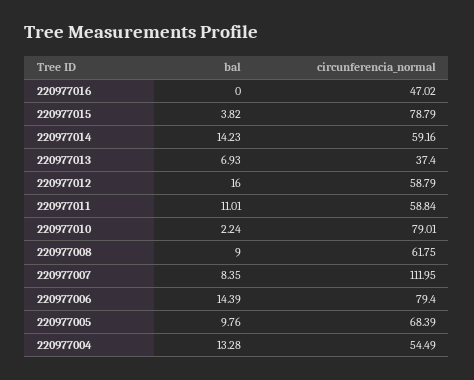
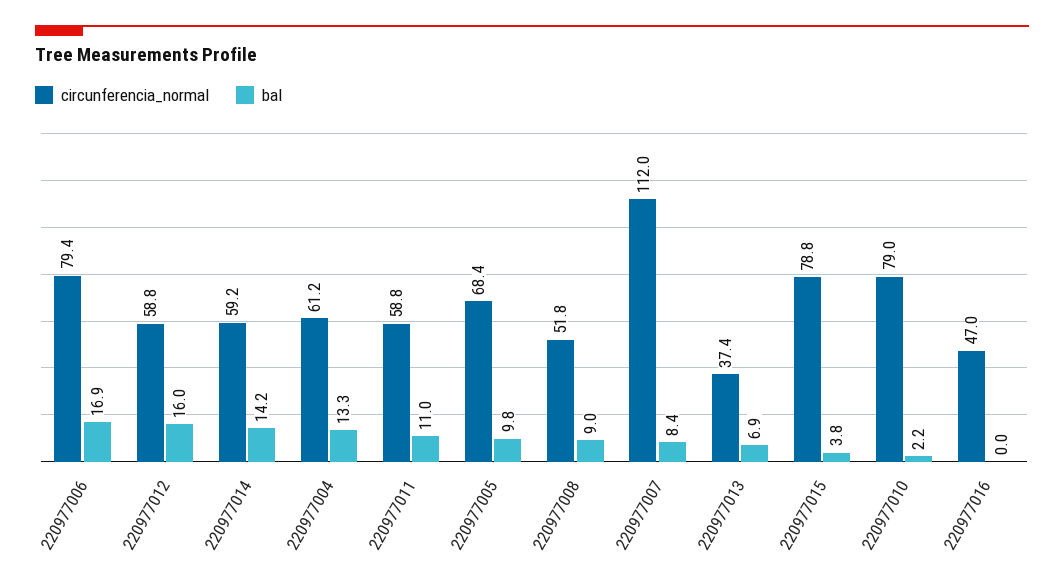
  {
    "bal": {
      "220977016": 0,
      "220977015": 3.82,
      "220977014": 14.23,
      "220977013": 6.93,
      "220977012": 16,
      "220977011": 11.01,
      "220977010": 2.24,
      "220977008": 9,
      "220977007": 8.35,
-     "220977006": 14.39,
+     "220977006": 16.9,
      "220977005": 9.76,
      "220977004": 13.28
    },
    "circunferencia_normal": {
      "220977016": 47.02,
      "220977015": 78.79,
      "220977014": 59.16,
      "220977013": 37.4,
      "220977012": 58.79,
      "220977011": 58.84,
      "220977010": 79.01,
-     "220977008": 61.75,
+     "220977008": 51.8,
      "220977007": 111.95,
      "220977006": 79.4,
      "220977005": 68.39,
-     "220977004": 54.49
+     "220977004": 61.2
    }
  }

